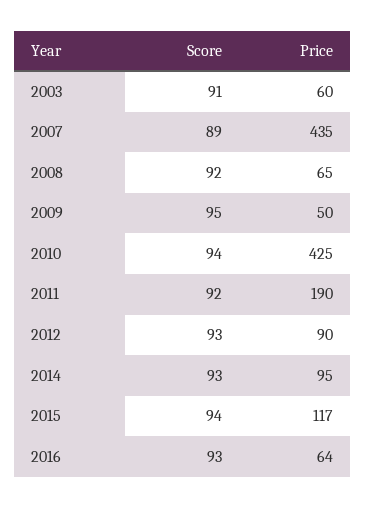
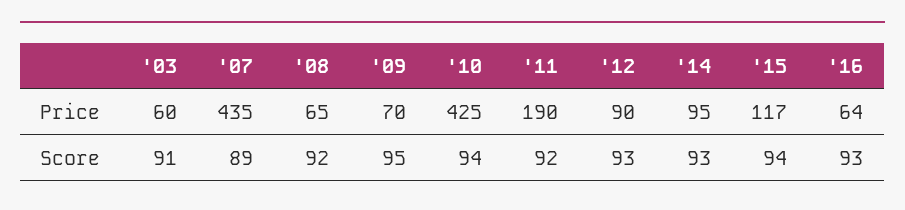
  {
    "Score": {
      "2003": 91,
      "2007": 89,
      "2008": 92,
      "2009": 95,
      "2010": 94,
      "2011": 92,
      "2012": 93,
      "2014": 93,
      "2015": 94,
      "2016": 93
    },
    "Price": {
      "2003": 60,
      "2007": 435,
      "2008": 65,
-     "2009": 50,
+     "2009": 70,
      "2010": 425,
      "2011": 190,
      "2012": 90,
      "2014": 95,
      "2015": 117,
      "2016": 64
    }
  }

